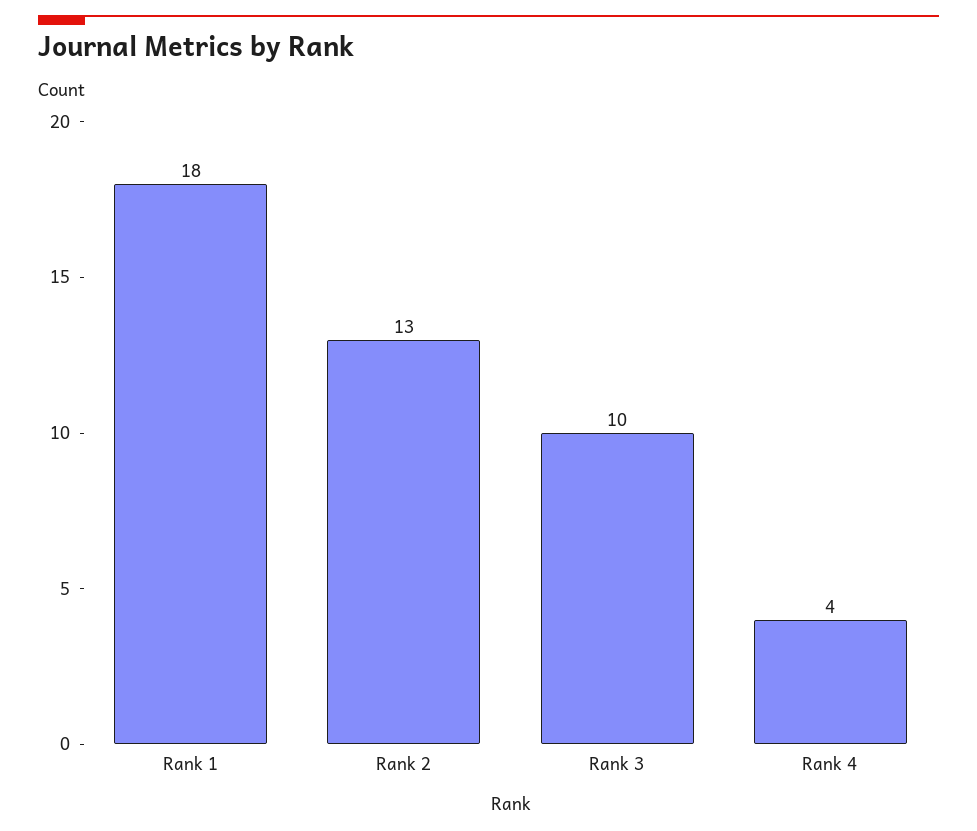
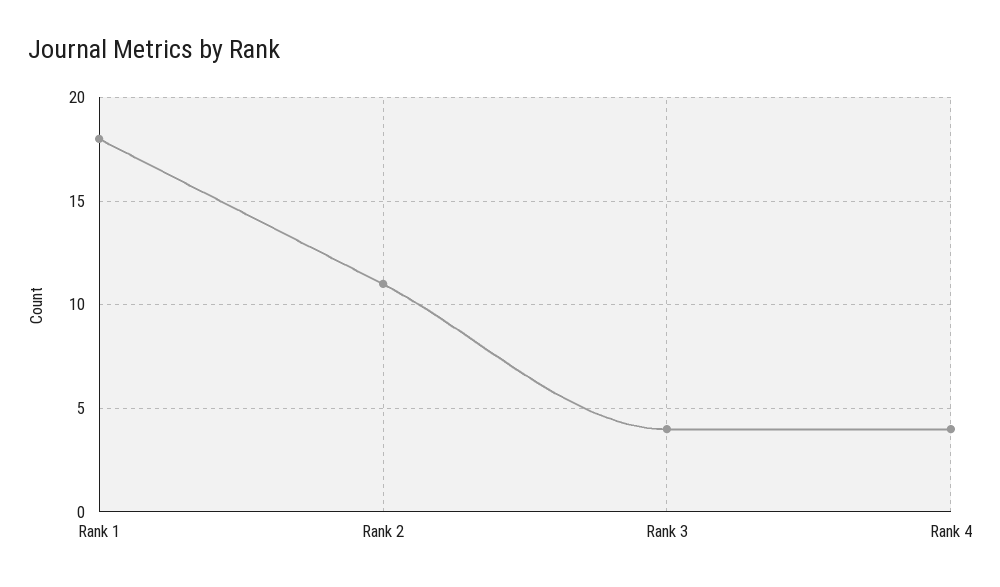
  {
    "Rank 1": 18,
-   "Rank 2": 13,
+   "Rank 2": 11,
-   "Rank 3": 10,
+   "Rank 3": 4,
    "Rank 4": 4
  }

